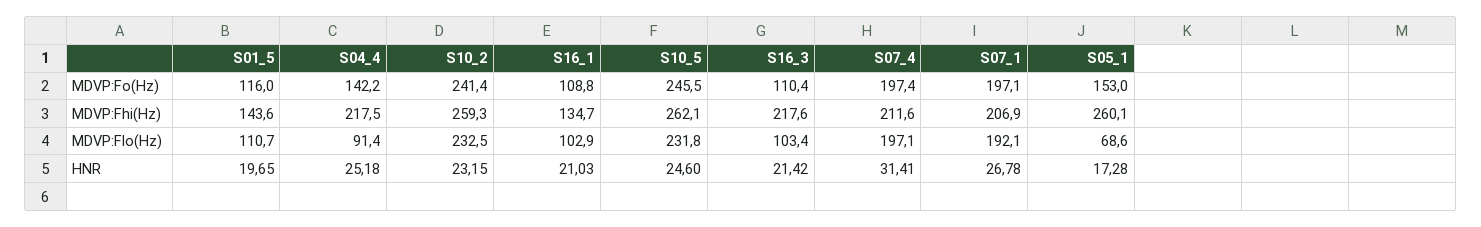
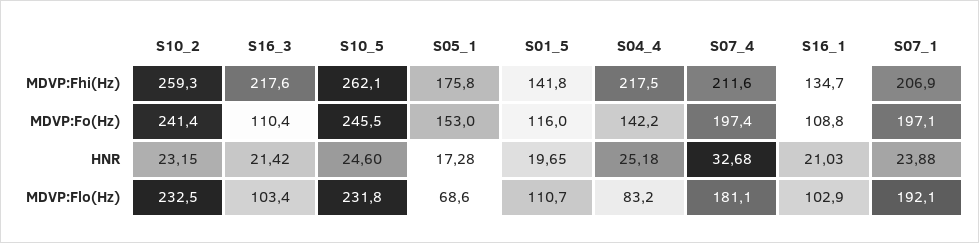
  {
    "S01_5": {
      "MDVP:Fo(Hz)": 116,
-     "MDVP:Fhi(Hz)": 143.6,
+     "MDVP:Fhi(Hz)": 141.8,
      "MDVP:Flo(Hz)": 110.7,
      "HNR": 19.65
    },
    "S04_4": {
      "MDVP:Fo(Hz)": 142.2,
      "MDVP:Fhi(Hz)": 217.5,
-     "MDVP:Flo(Hz)": 91.4,
+     "MDVP:Flo(Hz)": 83.2,
      "HNR": 25.18
    },
    "S10_2": {
      "MDVP:Fo(Hz)": 241.4,
      "MDVP:Fhi(Hz)": 259.3,
      "MDVP:Flo(Hz)": 232.5,
      "HNR": 23.15
    },
    "S16_1": {
      "MDVP:Fo(Hz)": 108.8,
      "MDVP:Fhi(Hz)": 134.7,
      "MDVP:Flo(Hz)": 102.9,
      "HNR": 21.03
    },
    "S10_5": {
      "MDVP:Fo(Hz)": 245.5,
      "MDVP:Fhi(Hz)": 262.1,
      "MDVP:Flo(Hz)": 231.8,
      "HNR": 24.6
    },
    "S16_3": {
      "MDVP:Fo(Hz)": 110.4,
      "MDVP:Fhi(Hz)": 217.6,
      "MDVP:Flo(Hz)": 103.4,
      "HNR": 21.42
    },
    "S07_4": {
      "MDVP:Fo(Hz)": 197.4,
      "MDVP:Fhi(Hz)": 211.6,
-     "MDVP:Flo(Hz)": 197.1,
+     "MDVP:Flo(Hz)": 181.1,
-     "HNR": 31.41
+     "HNR": 32.68
    },
    "S07_1": {
      "MDVP:Fo(Hz)": 197.1,
      "MDVP:Fhi(Hz)": 206.9,
      "MDVP:Flo(Hz)": 192.1,
-     "HNR": 26.78
+     "HNR": 23.88
    },
    "S05_1": {
      "MDVP:Fo(Hz)": 153,
-     "MDVP:Fhi(Hz)": 260.1,
+     "MDVP:Fhi(Hz)": 175.8,
      "MDVP:Flo(Hz)": 68.6,
      "HNR": 17.28
    }
  }

